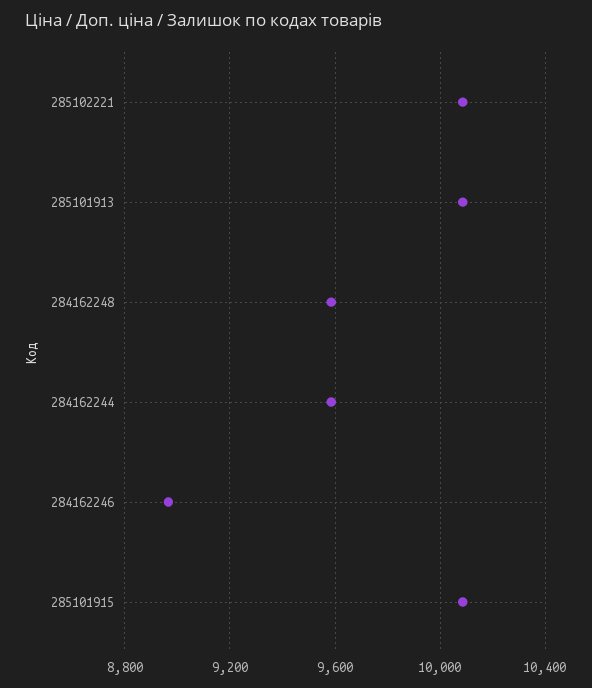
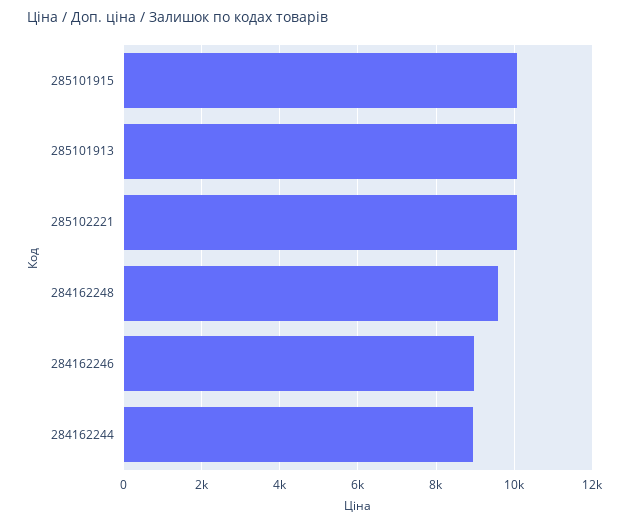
  {
    "285102221": 10100,
    "285101913": 10100,
    "284162248": 9600,
-   "284162244": 9600,
+   "284162244": 9000,
    "284162246": 8950,
    "285101915": 10100
  }

